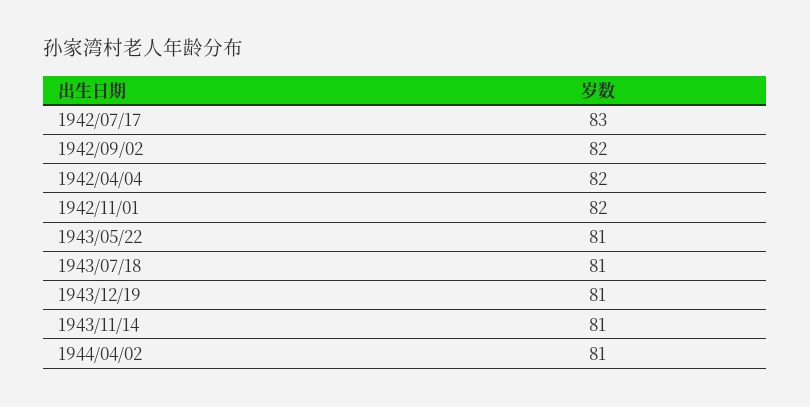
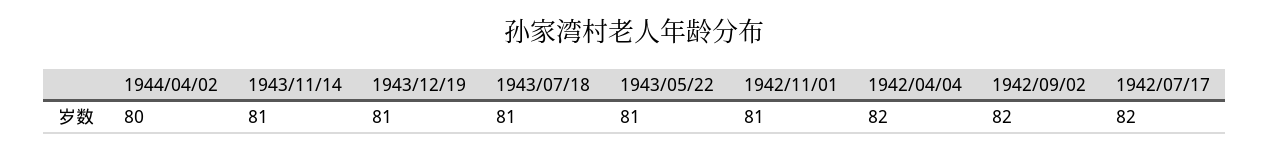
  {
-   "1942/07/17": 83,
+   "1942/07/17": 82,
    "1942/09/02": 82,
    "1942/04/04": 82,
-   "1942/11/01": 82,
+   "1942/11/01": 81,
    "1943/05/22": 81,
    "1943/07/18": 81,
    "1943/12/19": 81,
    "1943/11/14": 81,
-   "1944/04/02": 81
+   "1944/04/02": 80
  }

